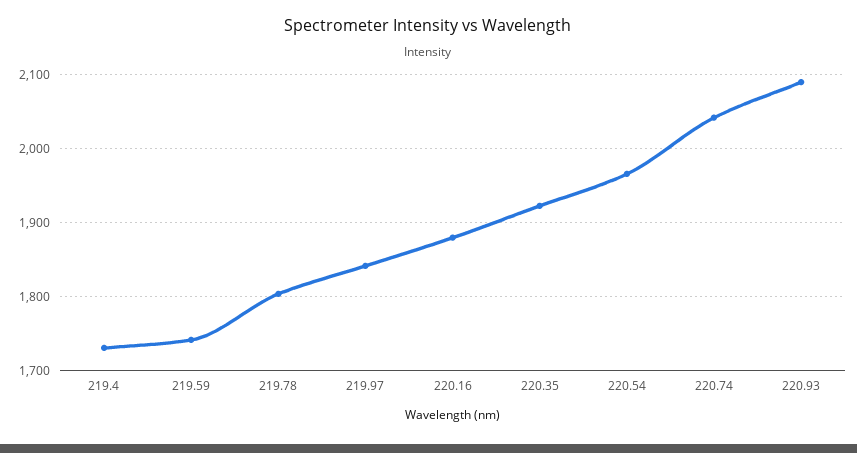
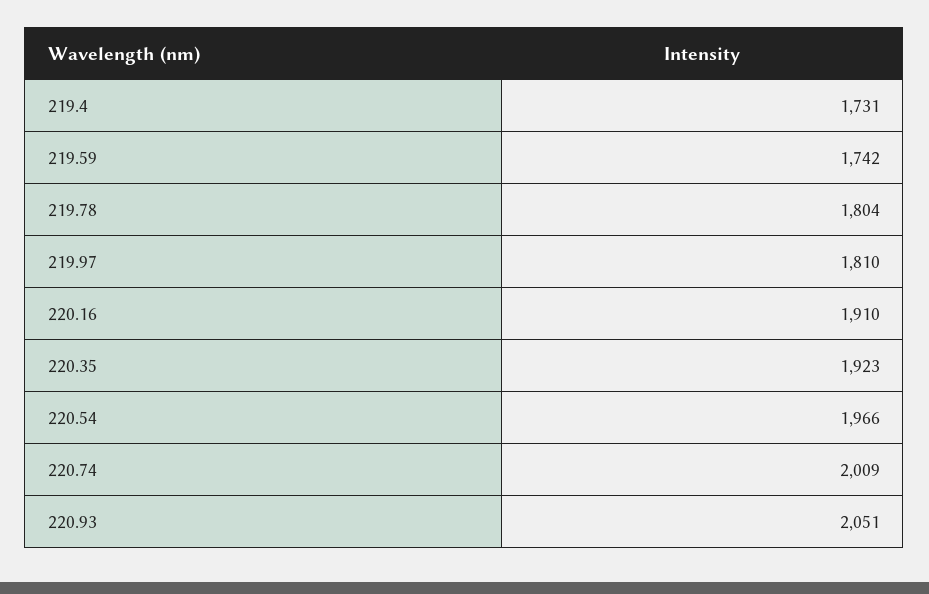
  {
    "219.4": 1731,
    "219.59": 1742,
    "219.78": 1804,
-   "219.97": 1840,
+   "219.97": 1810,
-   "220.16": 1880,
+   "220.16": 1910,
    "220.35": 1923,
    "220.54": 1966,
-   "220.74": 2040,
+   "220.74": 2009,
-   "220.93": 2090
+   "220.93": 2051
  }

